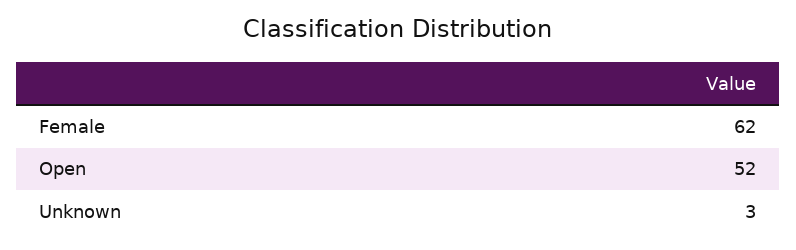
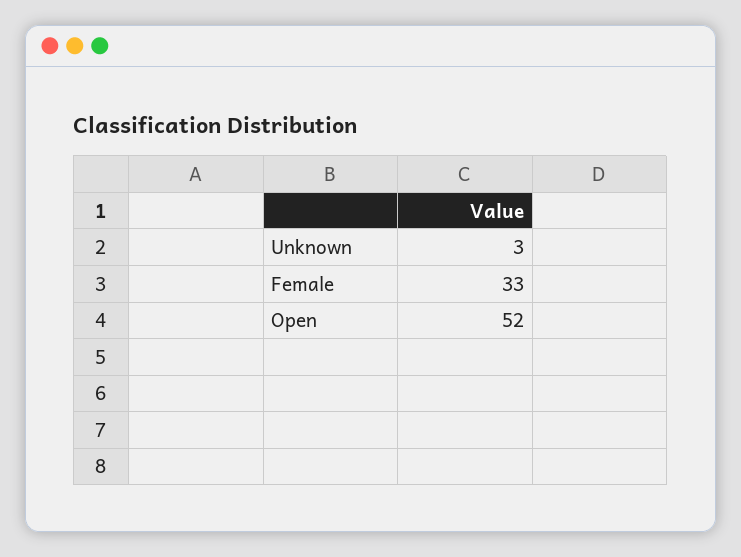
  {
-   "Female": 62,
+   "Female": 33,
    "Open": 52,
    "Unknown": 3
  }

